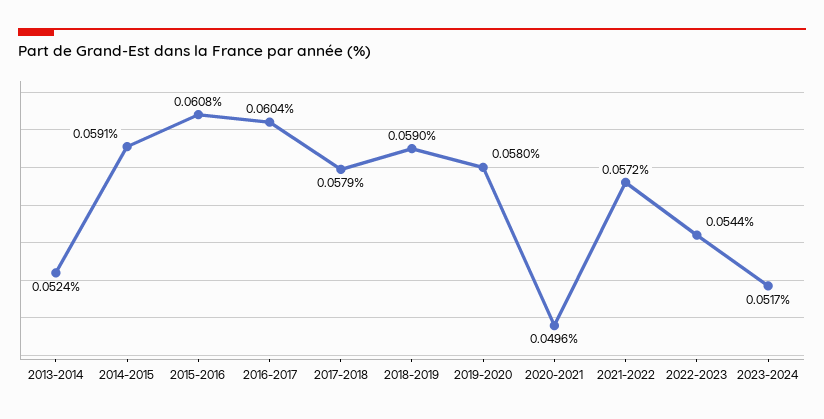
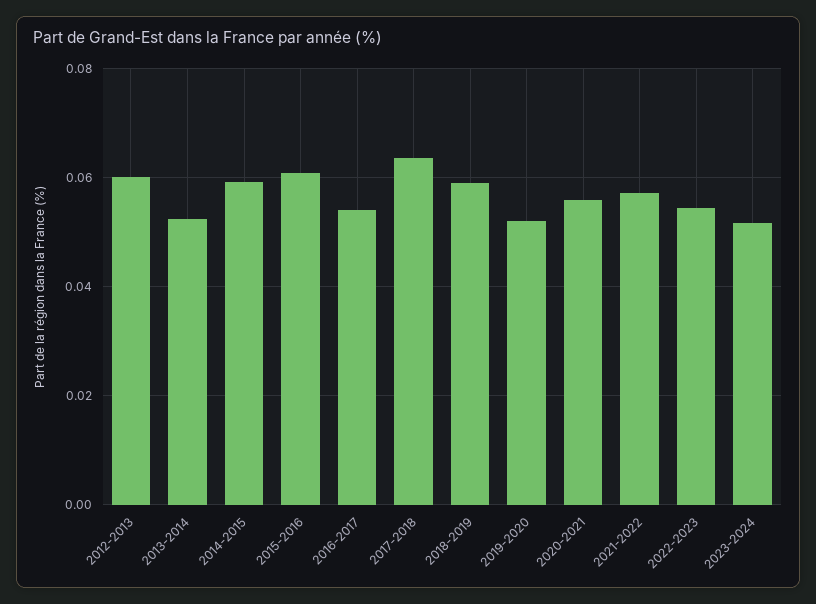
  {
    "2013-2014": 0.0524,
    "2014-2015": 0.0591,
    "2015-2016": 0.0608,
-   "2016-2017": 0.0604,
+   "2016-2017": 0.054,
-   "2017-2018": 0.0579,
+   "2017-2018": 0.064,
    "2018-2019": 0.059,
-   "2019-2020": 0.058,
+   "2019-2020": 0.052,
-   "2020-2021": 0.0496,
+   "2020-2021": 0.056,
    "2021-2022": 0.0572,
    "2022-2023": 0.0544,
-   "2023-2024": 0.0517
+   "2023-2024": 0.0517,
+   "2012-2013": 0.06
  }

